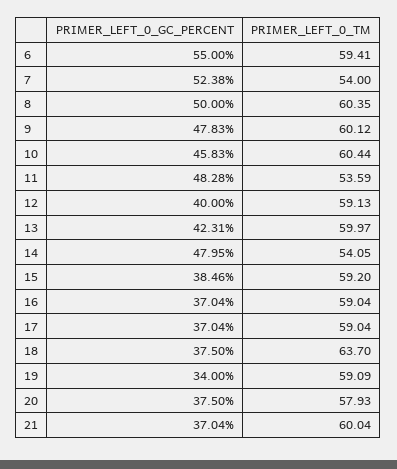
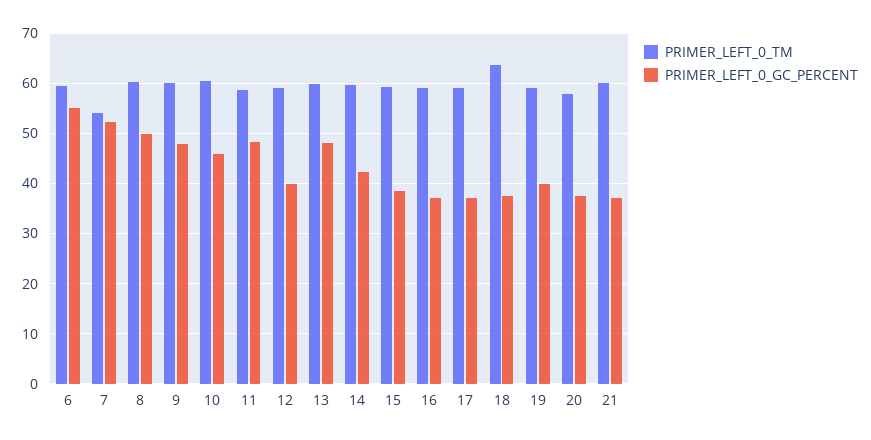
  {
    "PRIMER_LEFT_0_GC_PERCENT": {
      "6": 55,
      "7": 52.38,
      "8": 50,
      "9": 47.83,
      "10": 45.83,
      "11": 48.28,
      "12": 40,
-     "13": 42.31,
+     "13": 48,
-     "14": 47.95,
+     "14": 42,
      "15": 38.46,
      "16": 37.04,
      "17": 37.04,
      "18": 37.5,
-     "19": 34,
+     "19": 40,
      "20": 37.5,
      "21": 37.04
    },
    "PRIMER_LEFT_0_TM": {
      "6": 59.41,
      "7": 54,
      "8": 60.35,
      "9": 60.12,
      "10": 60.44,
-     "11": 53.59,
+     "11": 58,
      "12": 59.13,
      "13": 59.97,
-     "14": 54.05,
+     "14": 60,
      "15": 59.2,
      "16": 59.04,
      "17": 59.04,
      "18": 63.7,
      "19": 59.09,
      "20": 57.93,
      "21": 60.04
    }
  }

